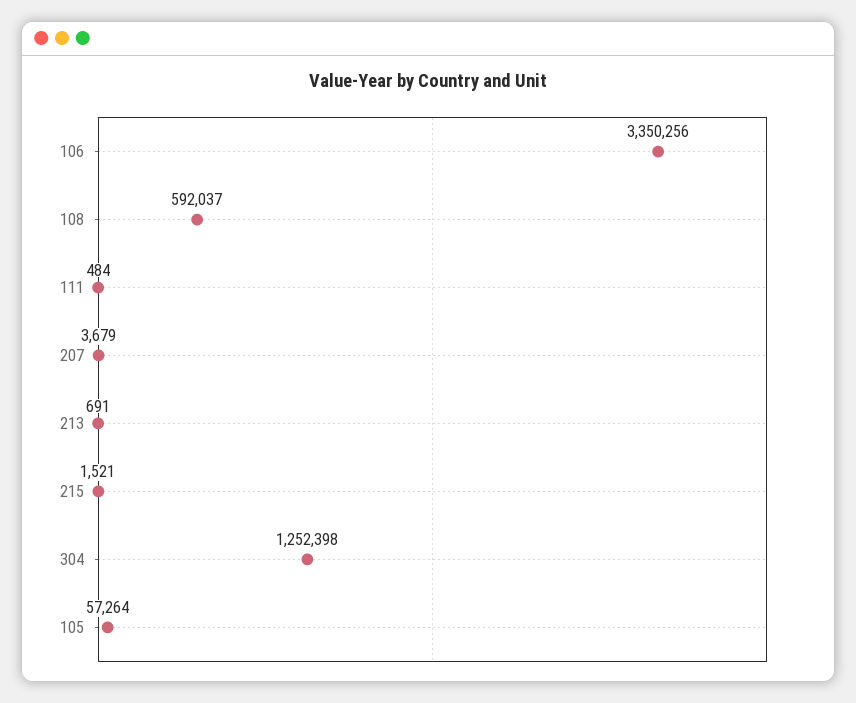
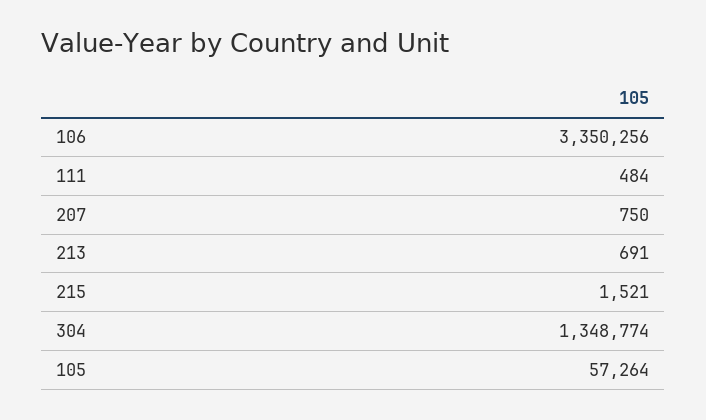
  {
    "106": 3350256,
-   "108": 592037,
    "111": 484,
-   "207": 3679,
+   "207": 750,
    "213": 691,
    "215": 1521,
-   "304": 1252398,
+   "304": 1348774,
    "105": 57264
  }

